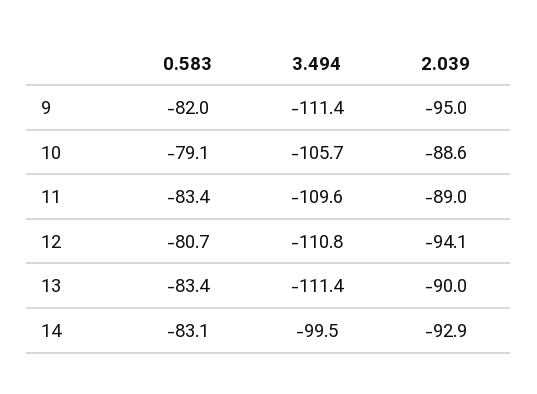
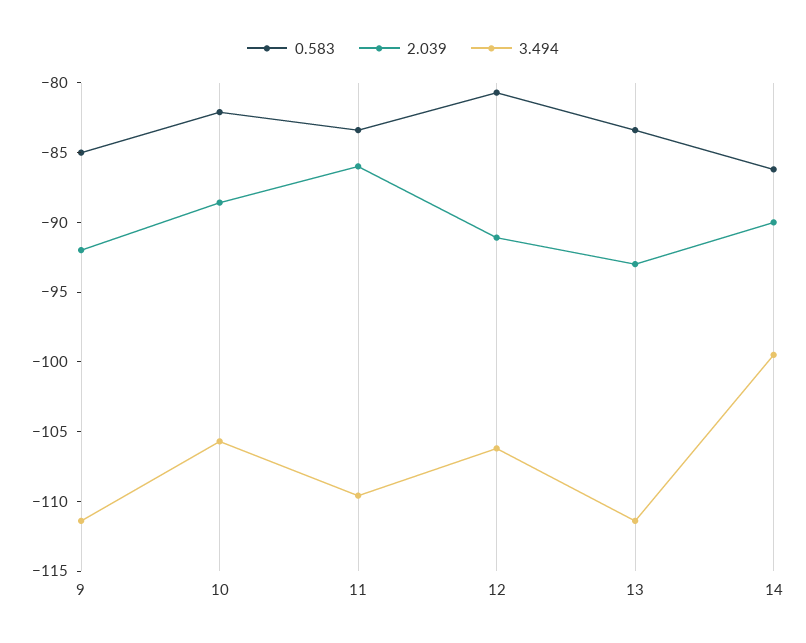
  {
    "0.583": {
-     "9": -82,
+     "9": -85,
-     "10": -79.1,
+     "10": -82,
      "11": -83.4,
      "12": -80.7,
      "13": -83.4,
-     "14": -83.1
+     "14": -86
    },
    "3.494": {
      "9": -111.4,
      "10": -105.7,
      "11": -109.6,
-     "12": -110.8,
+     "12": -106,
      "13": -111.4,
      "14": -99.5
    },
    "2.039": {
-     "9": -95,
+     "9": -92,
      "10": -88.6,
-     "11": -89,
+     "11": -86,
-     "12": -94.1,
+     "12": -91,
-     "13": -90,
+     "13": -93,
-     "14": -92.9
+     "14": -90
    }
  }

